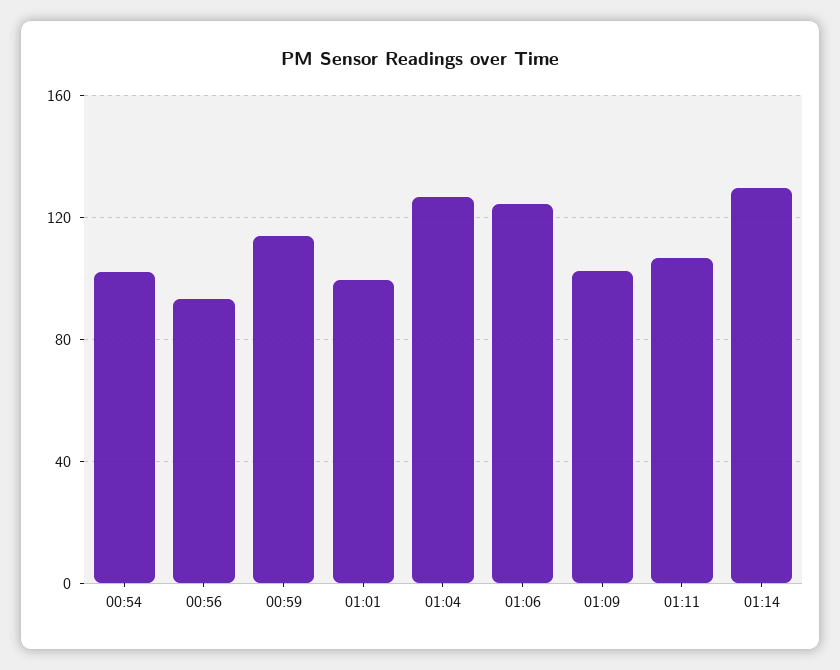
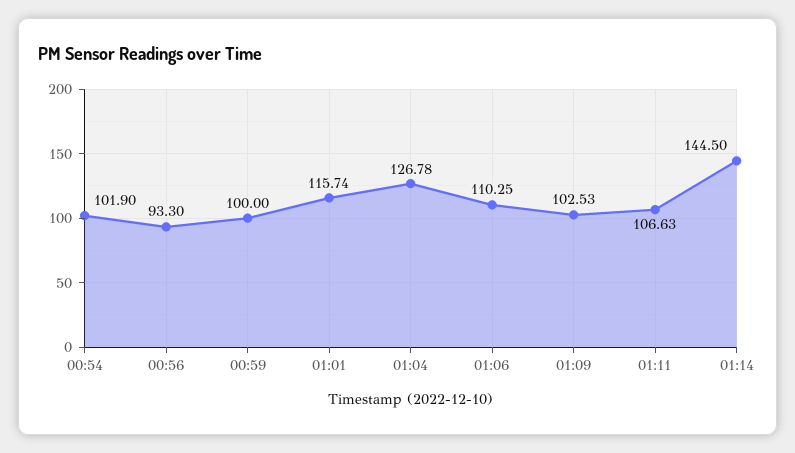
  {
    "00:54": 101.9,
    "00:56": 93.3,
-   "00:59": 115,
+   "00:59": 100,
-   "01:01": 100,
+   "01:01": 115.74,
    "01:04": 126.78,
-   "01:06": 125,
+   "01:06": 110.25,
    "01:09": 102.53,
    "01:11": 106.63,
-   "01:14": 130
+   "01:14": 144.5
  }

